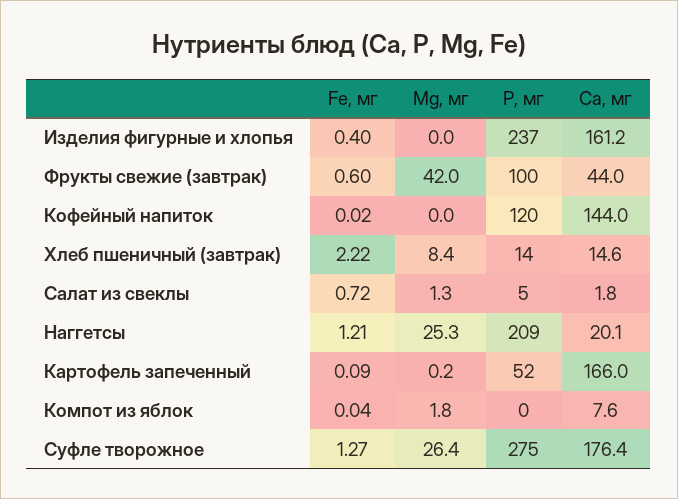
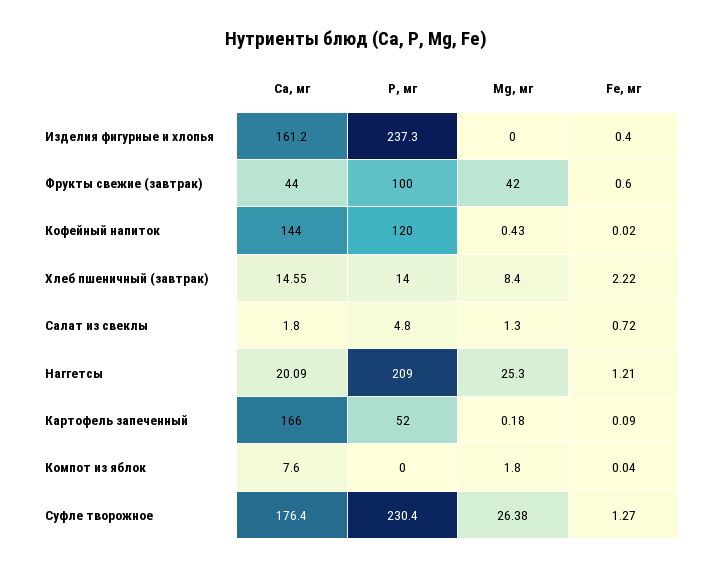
  {
    "Fe, мг": {
      "Изделия фигурные и хлопья": 0.4,
      "Фрукты свежие (завтрак)": 0.6,
      "Кофейный напиток": 0.02,
      "Хлеб пшеничный (завтрак)": 2.22,
      "Салат из свеклы": 0.72,
      "Наггетсы": 1.21,
      "Картофель запеченный": 0.09,
      "Компот из яблок": 0.04,
      "Суфле творожное": 1.27
    },
    "Мg, мг": {
      "Изделия фигурные и хлопья": 0,
      "Фрукты свежие (завтрак)": 42,
-     "Кофейный напиток": 0,
+     "Кофейный напиток": 0.43,
      "Хлеб пшеничный (завтрак)": 8.4,
      "Салат из свеклы": 1.3,
      "Наггетсы": 25.3,
      "Картофель запеченный": 0.18,
      "Компот из яблок": 1.8,
      "Суфле творожное": 26.38
    },
    "Р, мг": {
      "Изделия фигурные и хлопья": 237.3,
      "Фрукты свежие (завтрак)": 100,
      "Кофейный напиток": 120,
      "Хлеб пшеничный (завтрак)": 14,
      "Салат из свеклы": 4.8,
      "Наггетсы": 209,
      "Картофель запеченный": 52,
      "Компот из яблок": 0,
-     "Суфле творожное": 275
+     "Суфле творожное": 230.4
    },
    "Са, мг": {
      "Изделия фигурные и хлопья": 161.2,
      "Фрукты свежие (завтрак)": 44,
      "Кофейный напиток": 144,
      "Хлеб пшеничный (завтрак)": 14.55,
      "Салат из свеклы": 1.8,
      "Наггетсы": 20.09,
      "Картофель запеченный": 166,
      "Компот из яблок": 7.6,
      "Суфле творожное": 176.4
    }
  }

